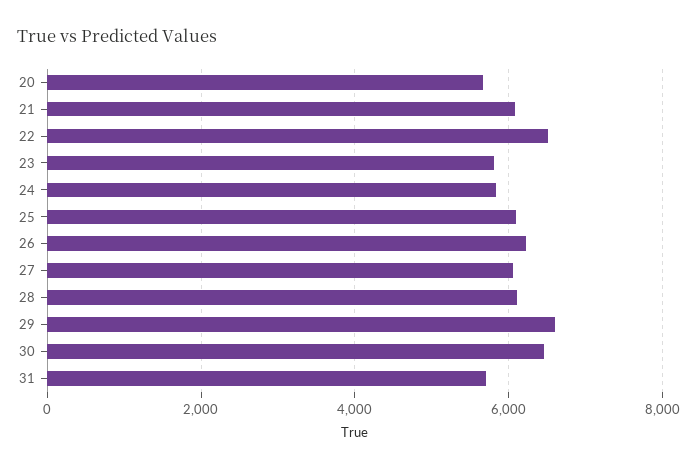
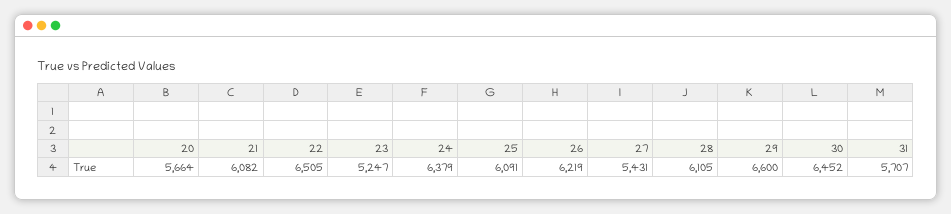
  {
    "20": 5664,
    "21": 6082,
    "22": 6505,
-   "23": 5800,
+   "23": 5247,
-   "24": 5800,
+   "24": 6379,
    "25": 6091,
    "26": 6219,
-   "27": 6000,
+   "27": 5431,
    "28": 6105,
    "29": 6600,
    "30": 6452,
    "31": 5707
  }

